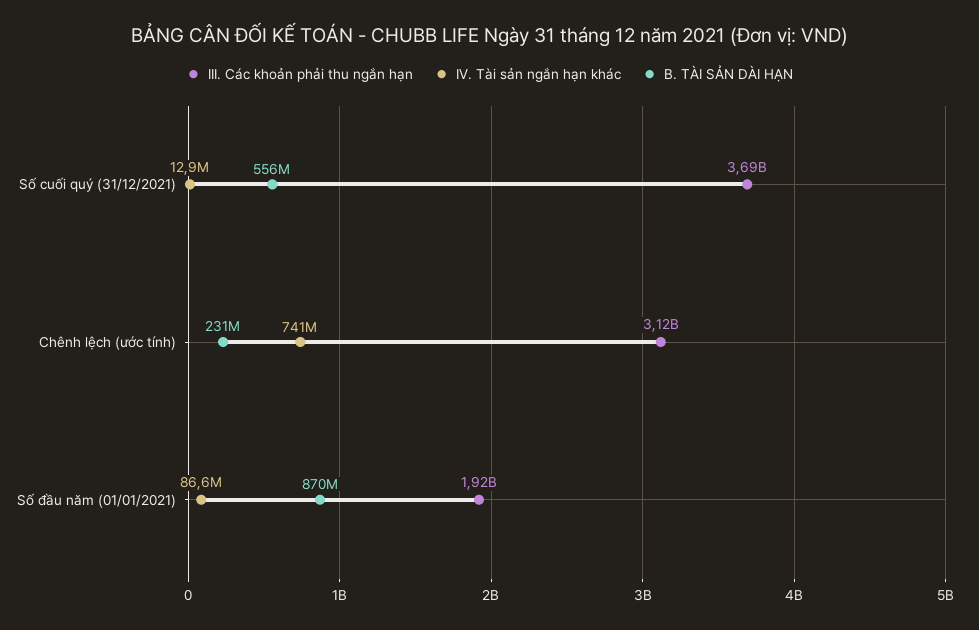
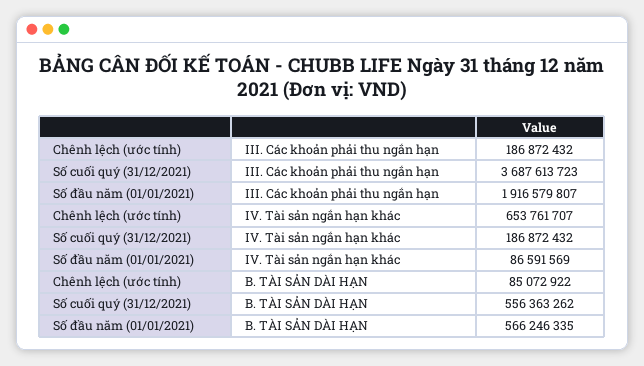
  {
    "III. Các khoản phải thu ngắn hạn": {
      "Số cuối quý (31/12/2021)": 3687613723,
-     "Chênh lệch (ước tính)": 3120000000,
+     "Chênh lệch (ước tính)": 186872432,
      "Số đầu năm (01/01/2021)": 1916579807
    },
    "IV. Tài sản ngắn hạn khác": {
-     "Số cuối quý (31/12/2021)": 12900000,
+     "Số cuối quý (31/12/2021)": 186872432,
-     "Chênh lệch (ước tính)": 741000000,
+     "Chênh lệch (ước tính)": 653761707,
      "Số đầu năm (01/01/2021)": 86591569
    },
    "B. TÀI SẢN DÀI HẠN": {
      "Số cuối quý (31/12/2021)": 556363262,
-     "Chênh lệch (ước tính)": 231000000,
+     "Chênh lệch (ước tính)": 85072922,
-     "Số đầu năm (01/01/2021)": 870000000
+     "Số đầu năm (01/01/2021)": 566246335
    }
  }

